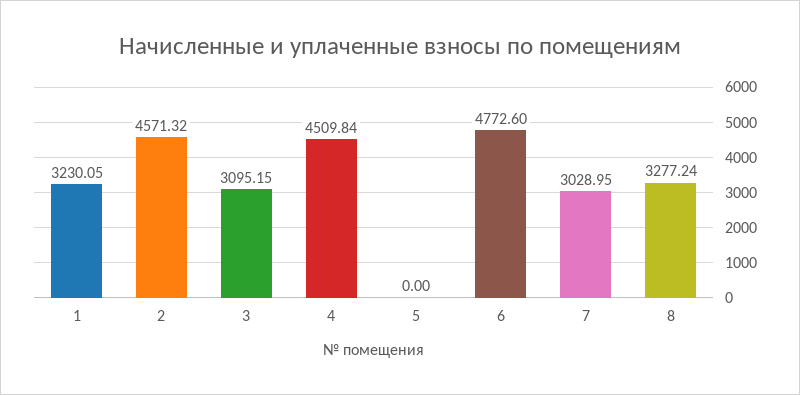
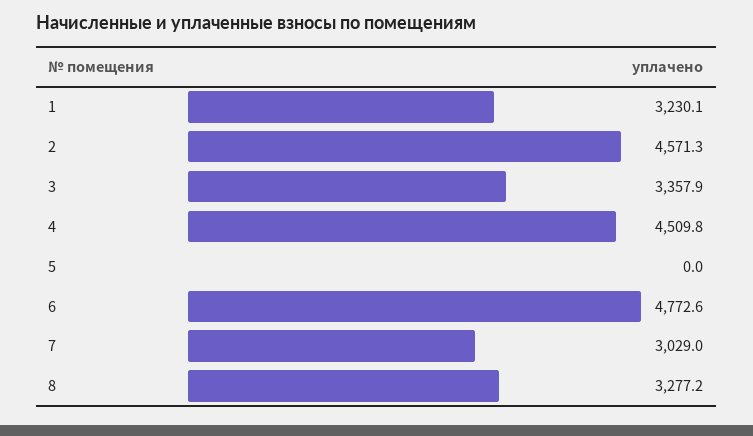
  {
    "1": 3230.05,
    "2": 4571.32,
-   "3": 3095.15,
+   "3": 3357.9,
    "4": 4509.84,
    "5": 0,
    "6": 4772.6,
    "7": 3028.95,
    "8": 3277.24
  }

